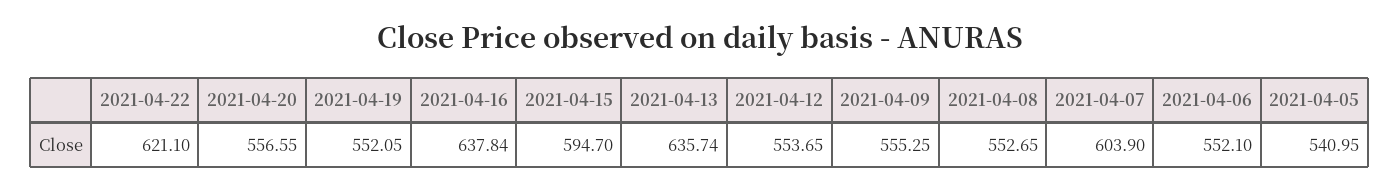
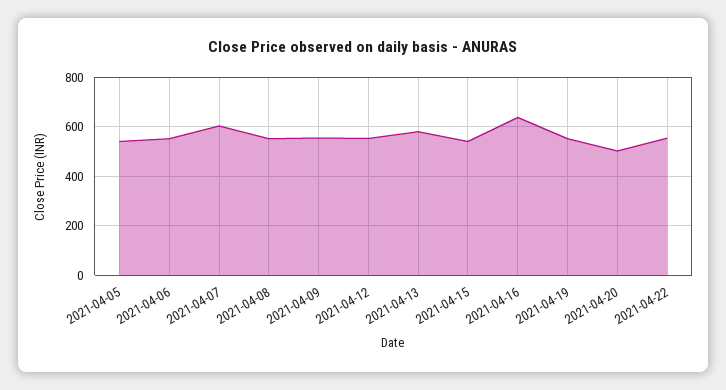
  {
-   "2021-04-22": 621.1,
+   "2021-04-22": 550,
-   "2021-04-20": 556.55,
+   "2021-04-20": 500,
    "2021-04-19": 552.05,
    "2021-04-16": 637.84,
-   "2021-04-15": 594.7,
+   "2021-04-15": 550,
-   "2021-04-13": 635.74,
+   "2021-04-13": 575,
    "2021-04-12": 553.65,
    "2021-04-09": 555.25,
    "2021-04-08": 552.65,
    "2021-04-07": 603.9,
    "2021-04-06": 552.1,
    "2021-04-05": 540.95
  }

